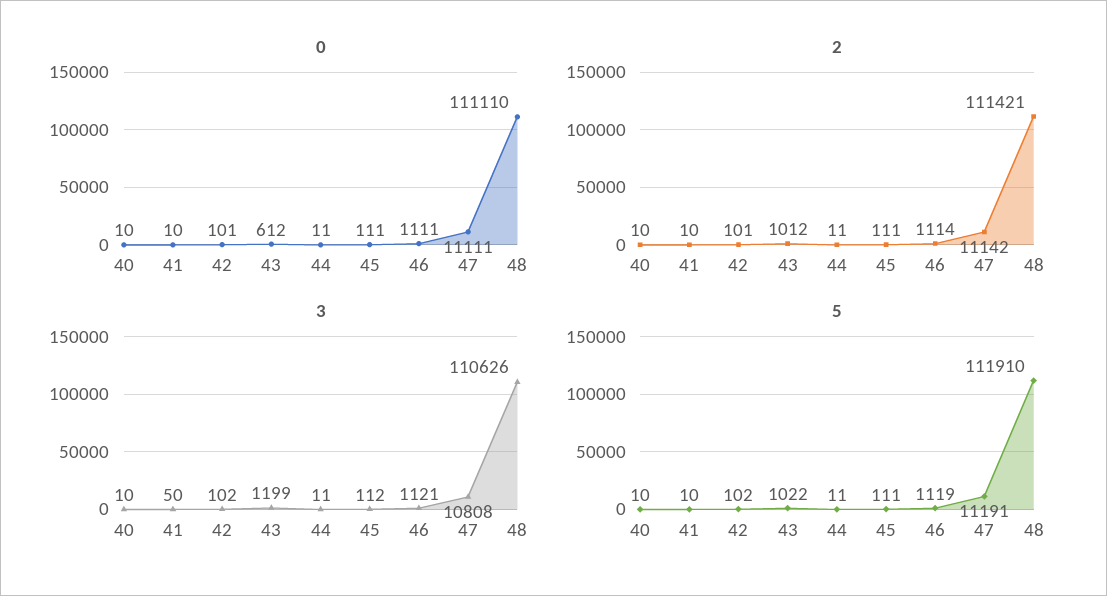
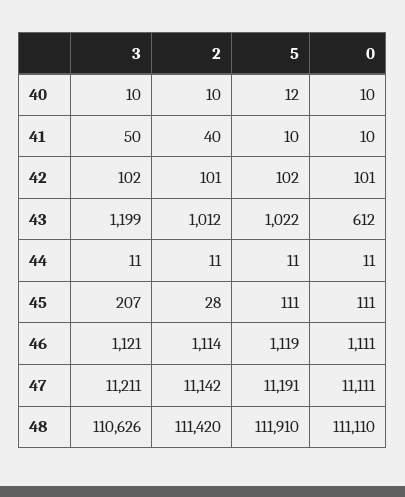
  {
    "0": {
      "40": 10,
      "41": 10,
      "42": 101,
      "43": 612,
      "44": 11,
      "45": 111,
      "46": 1111,
      "47": 11111,
      "48": 111110
    },
    "2": {
      "40": 10,
-     "41": 10,
+     "41": 40,
      "42": 101,
      "43": 1012,
      "44": 11,
-     "45": 111,
+     "45": 28,
      "46": 1114,
      "47": 11142,
-     "48": 111421
+     "48": 111420
    },
    "3": {
      "40": 10,
      "41": 50,
      "42": 102,
      "43": 1199,
      "44": 11,
-     "45": 112,
+     "45": 207,
      "46": 1121,
-     "47": 10808,
+     "47": 11211,
      "48": 110626
    },
    "5": {
-     "40": 10,
+     "40": 12,
      "41": 10,
      "42": 102,
      "43": 1022,
      "44": 11,
      "45": 111,
      "46": 1119,
      "47": 11191,
      "48": 111910
    }
  }

